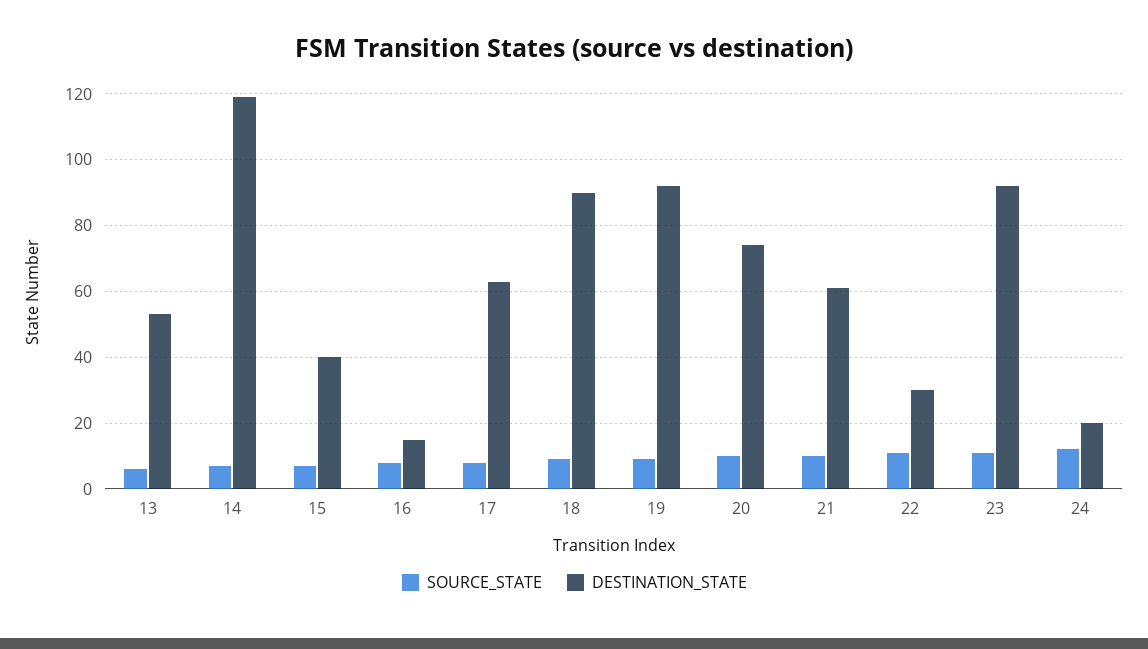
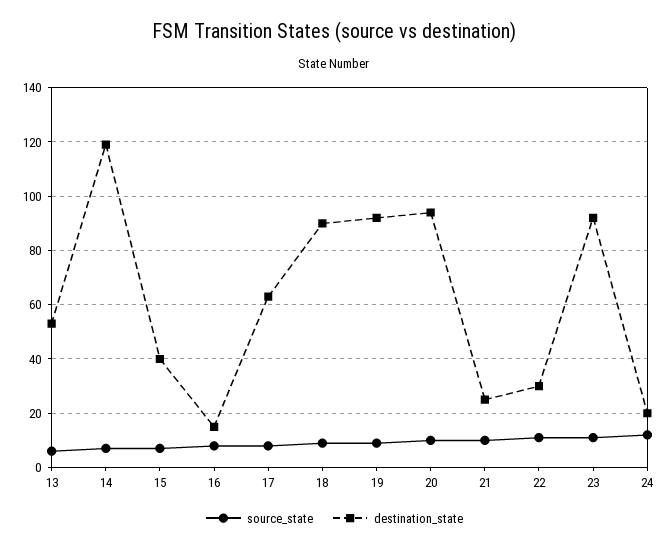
  {
    "SOURCE_STATE": {
      "13": 5,
      "14": 5,
      "15": 5,
      "16": 10,
      "17": 10,
      "18": 10,
      "19": 10,
      "20": 10,
      "21": 10,
      "22": 10,
      "23": 10,
      "24": 10
    },
    "DESTINATION_STATE": {
      "13": 55,
      "14": 120,
      "15": 40,
      "16": 15,
      "17": 65,
      "18": 90,
      "19": 90,
-     "20": 75,
+     "20": 95,
-     "21": 60,
+     "21": 25,
      "22": 30,
      "23": 90,
      "24": 20
    }
  }

